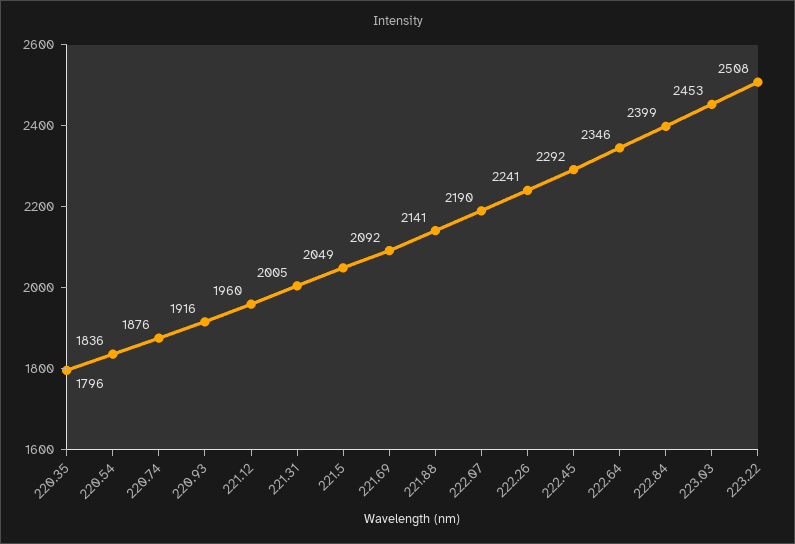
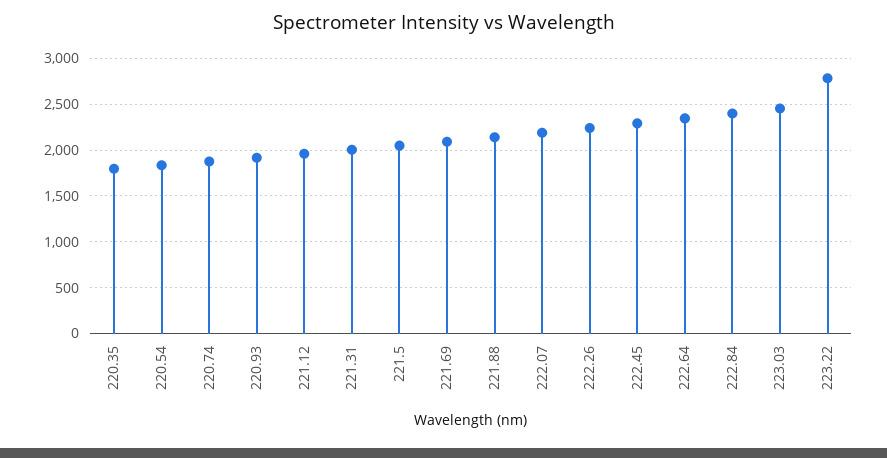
  {
    "220.35": 1796,
    "220.54": 1836,
    "220.74": 1876,
    "220.93": 1916,
    "221.12": 1960,
    "221.31": 2005,
    "221.5": 2049,
    "221.69": 2092,
    "221.88": 2141,
    "222.07": 2190,
    "222.26": 2241,
    "222.45": 2292,
    "222.64": 2346,
    "222.84": 2399,
    "223.03": 2453,
-   "223.22": 2508
+   "223.22": 2800
  }

